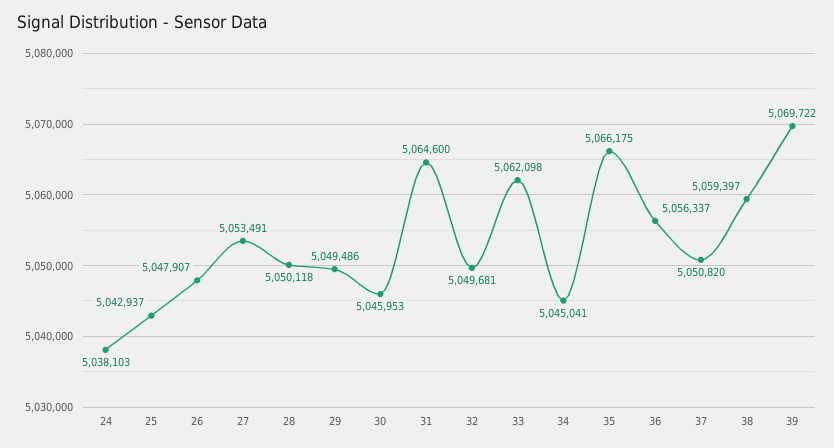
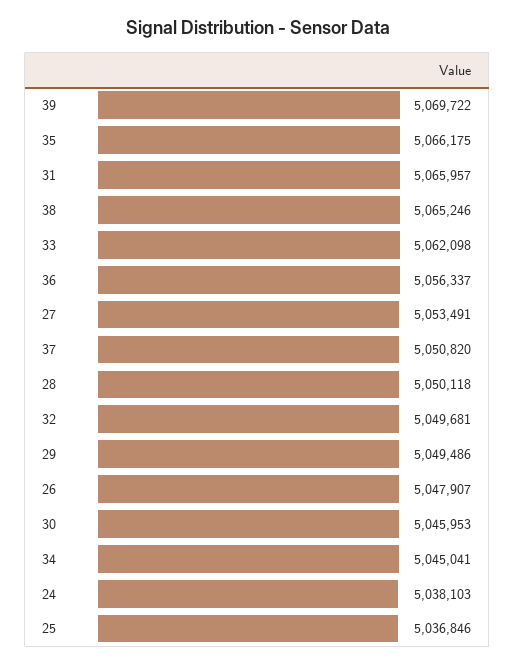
  {
    "24": 5038103,
-   "25": 5042937,
+   "25": 5036846,
    "26": 5047907,
    "27": 5053491,
    "28": 5050118,
    "29": 5049486,
    "30": 5045953,
-   "31": 5064600,
+   "31": 5065957,
    "32": 5049681,
    "33": 5062098,
    "34": 5045041,
    "35": 5066175,
    "36": 5056337,
    "37": 5050820,
-   "38": 5059397,
+   "38": 5065246,
    "39": 5069722
  }

